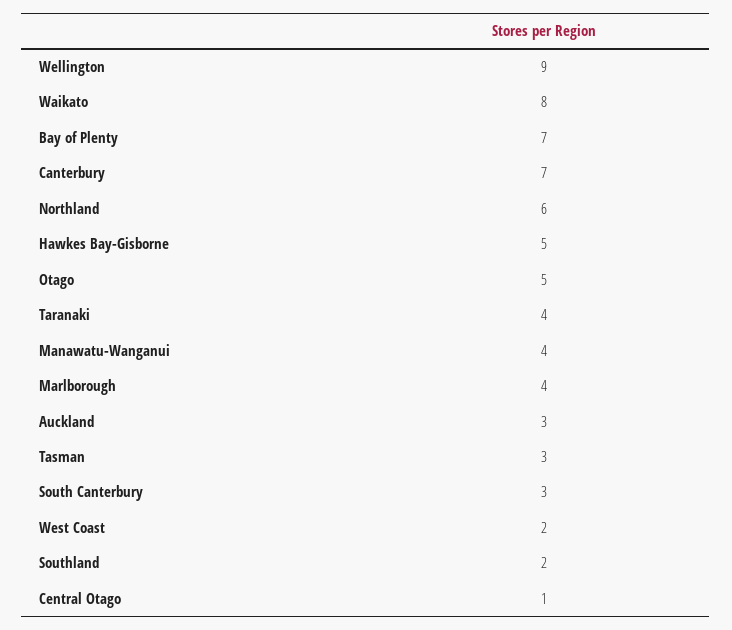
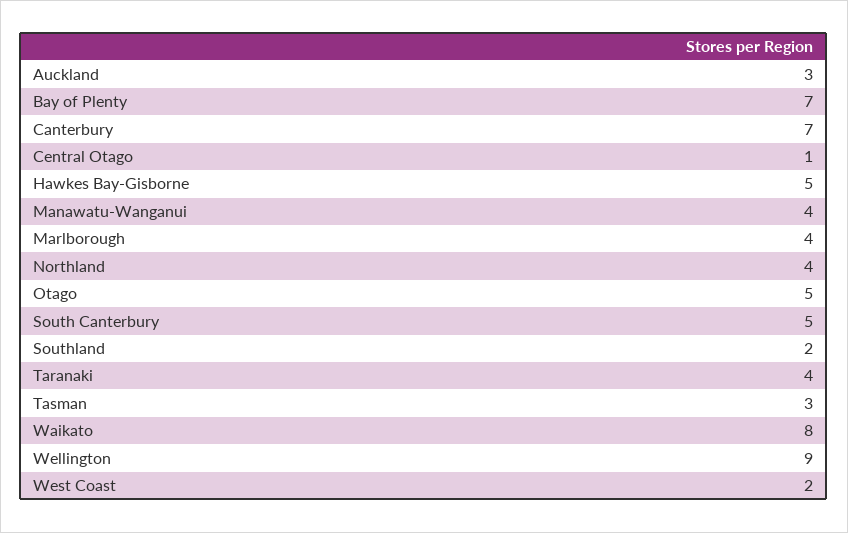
  {
    "Wellington": 9,
    "Waikato": 8,
    "Bay of Plenty": 7,
    "Canterbury": 7,
-   "Northland": 6,
+   "Northland": 4,
    "Hawkes Bay-Gisborne": 5,
    "Otago": 5,
    "Taranaki": 4,
    "Manawatu-Wanganui": 4,
    "Marlborough": 4,
    "Auckland": 3,
    "Tasman": 3,
-   "South Canterbury": 3,
+   "South Canterbury": 5,
    "West Coast": 2,
    "Southland": 2,
    "Central Otago": 1
  }

